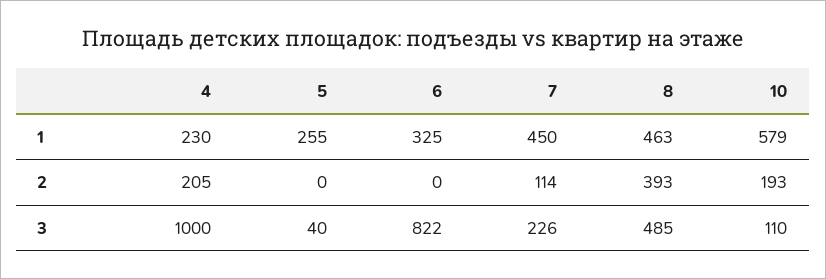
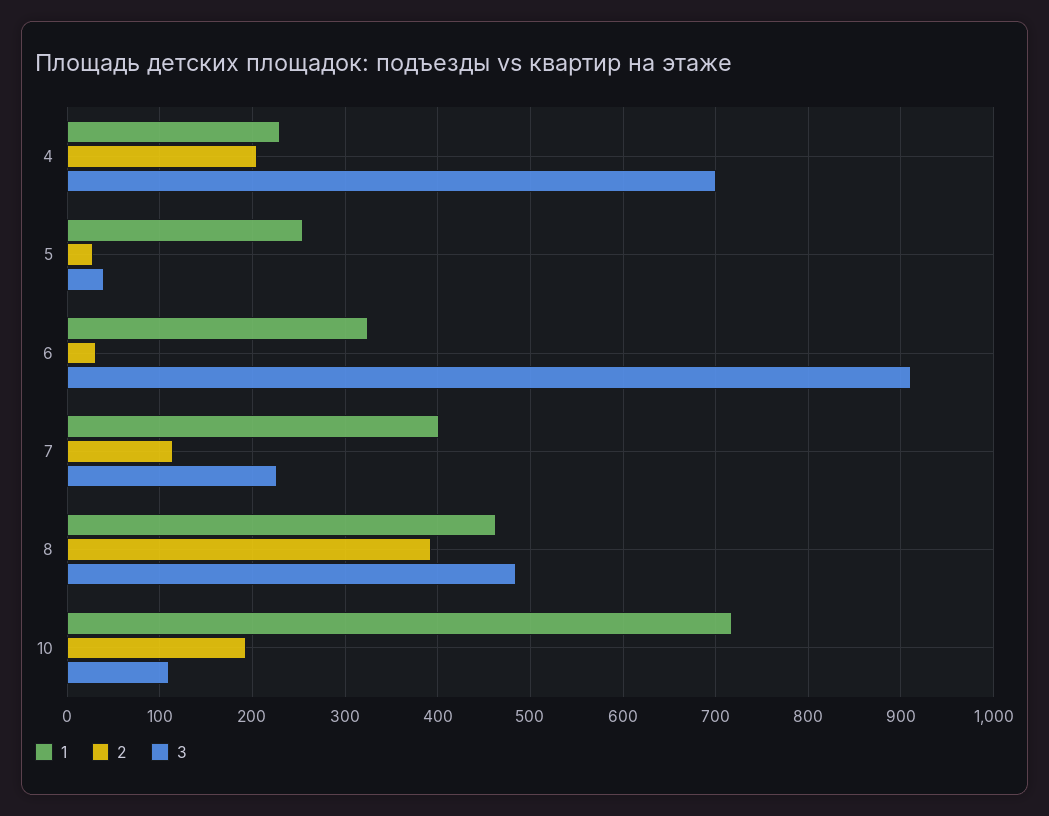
  {
    "1": {
      "4": 230,
      "5": 255,
      "6": 325,
-     "7": 450,
+     "7": 400,
      "8": 463,
-     "10": 579
+     "10": 720
    },
    "2": {
      "4": 205,
-     "5": 0,
+     "5": 30,
-     "6": 0,
+     "6": 30,
      "7": 114,
      "8": 393,
      "10": 193
    },
    "3": {
-     "4": 1000,
+     "4": 700,
      "5": 40,
-     "6": 822,
+     "6": 910,
      "7": 226,
      "8": 485,
      "10": 110
    }
  }

